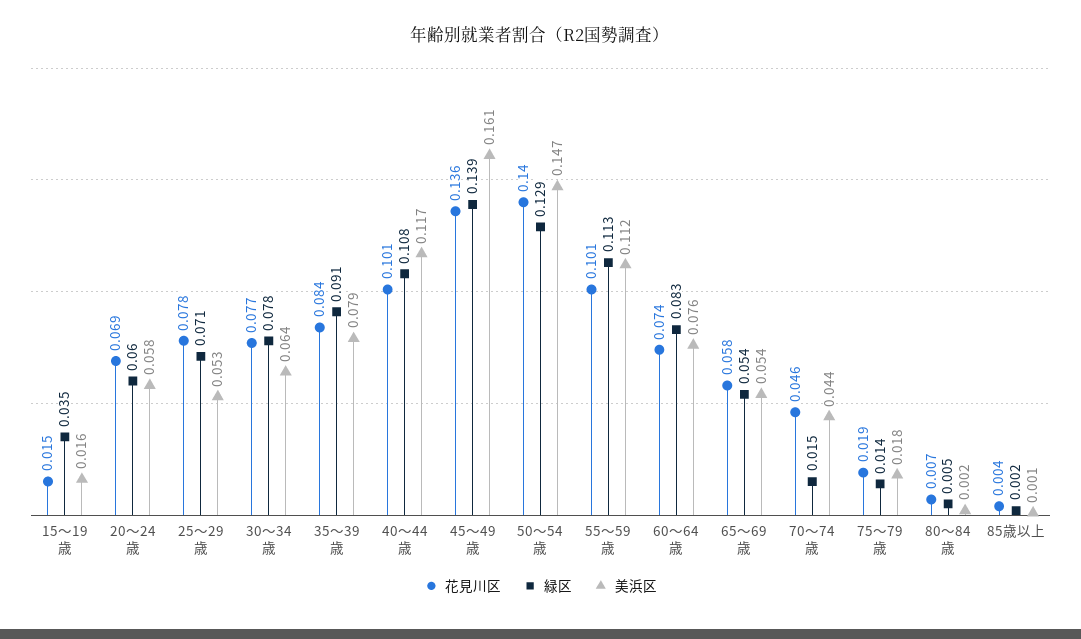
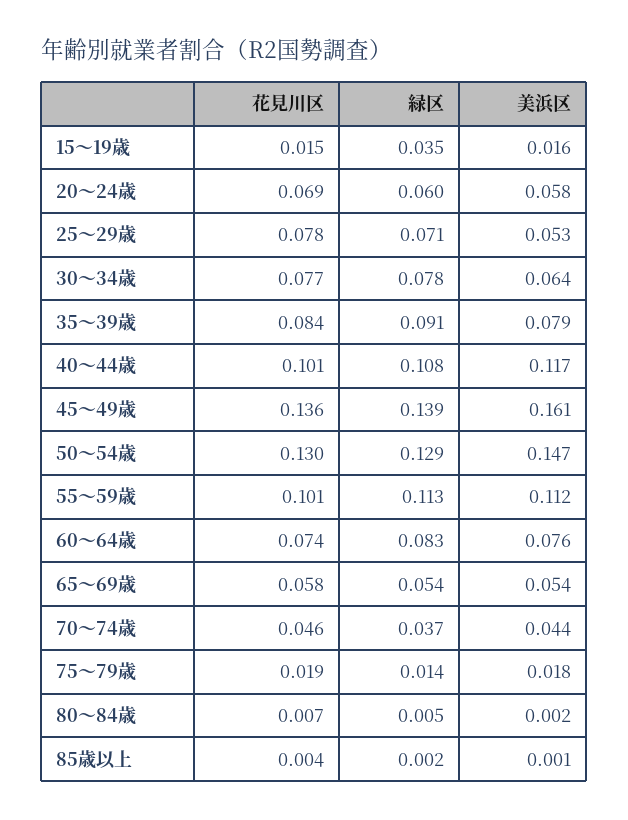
  {
    "花見川区": {
      "15～19歳": 0.015,
      "20～24歳": 0.069,
      "25～29歳": 0.078,
      "30～34歳": 0.077,
      "35～39歳": 0.084,
      "40～44歳": 0.101,
      "45～49歳": 0.136,
-     "50～54歳": 0.14,
+     "50～54歳": 0.13,
      "55～59歳": 0.101,
      "60～64歳": 0.074,
      "65～69歳": 0.058,
      "70～74歳": 0.046,
      "75～79歳": 0.019,
      "80～84歳": 0.007,
      "85歳以上": 0.004
    },
    "緑区": {
      "15～19歳": 0.035,
      "20～24歳": 0.06,
      "25～29歳": 0.071,
      "30～34歳": 0.078,
      "35～39歳": 0.091,
      "40～44歳": 0.108,
      "45～49歳": 0.139,
      "50～54歳": 0.129,
      "55～59歳": 0.113,
      "60～64歳": 0.083,
      "65～69歳": 0.054,
-     "70～74歳": 0.015,
+     "70～74歳": 0.037,
      "75～79歳": 0.014,
      "80～84歳": 0.005,
      "85歳以上": 0.002
    },
    "美浜区": {
      "15～19歳": 0.016,
      "20～24歳": 0.058,
      "25～29歳": 0.053,
      "30～34歳": 0.064,
      "35～39歳": 0.079,
      "40～44歳": 0.117,
      "45～49歳": 0.161,
      "50～54歳": 0.147,
      "55～59歳": 0.112,
      "60～64歳": 0.076,
      "65～69歳": 0.054,
      "70～74歳": 0.044,
      "75～79歳": 0.018,
      "80～84歳": 0.002,
      "85歳以上": 0.001
    }
  }

